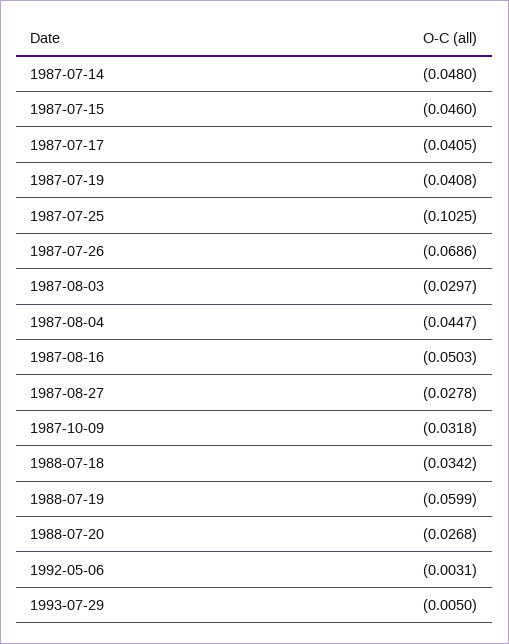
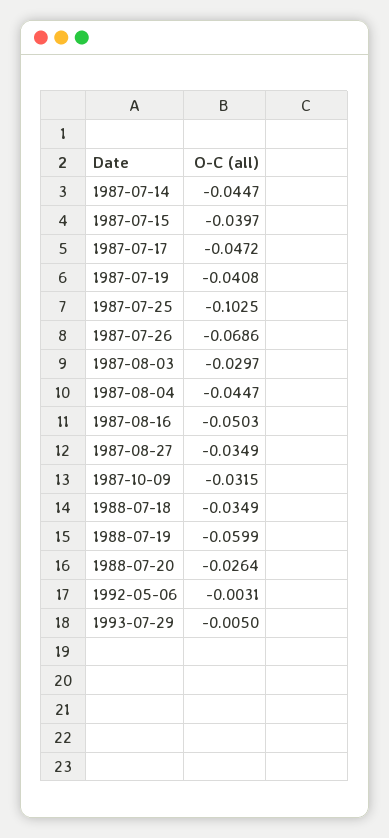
  {
-   "1987-07-14": -0.048,
+   "1987-07-14": -0.0447,
-   "1987-07-15": -0.046,
+   "1987-07-15": -0.0397,
-   "1987-07-17": -0.0405,
+   "1987-07-17": -0.0472,
    "1987-07-19": -0.0408,
    "1987-07-25": -0.1025,
    "1987-07-26": -0.0686,
    "1987-08-03": -0.0297,
    "1987-08-04": -0.0447,
    "1987-08-16": -0.0503,
-   "1987-08-27": -0.0278,
+   "1987-08-27": -0.0349,
-   "1987-10-09": -0.0318,
+   "1987-10-09": -0.0315,
-   "1988-07-18": -0.0342,
+   "1988-07-18": -0.0349,
    "1988-07-19": -0.0599,
-   "1988-07-20": -0.0268,
+   "1988-07-20": -0.0264,
    "1992-05-06": -0.0031,
    "1993-07-29": -0.005
  }

